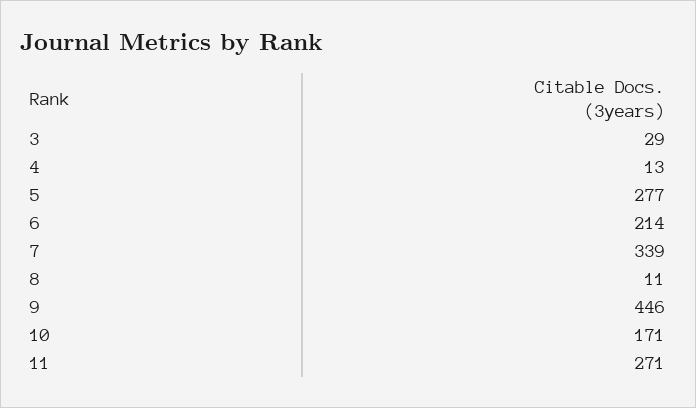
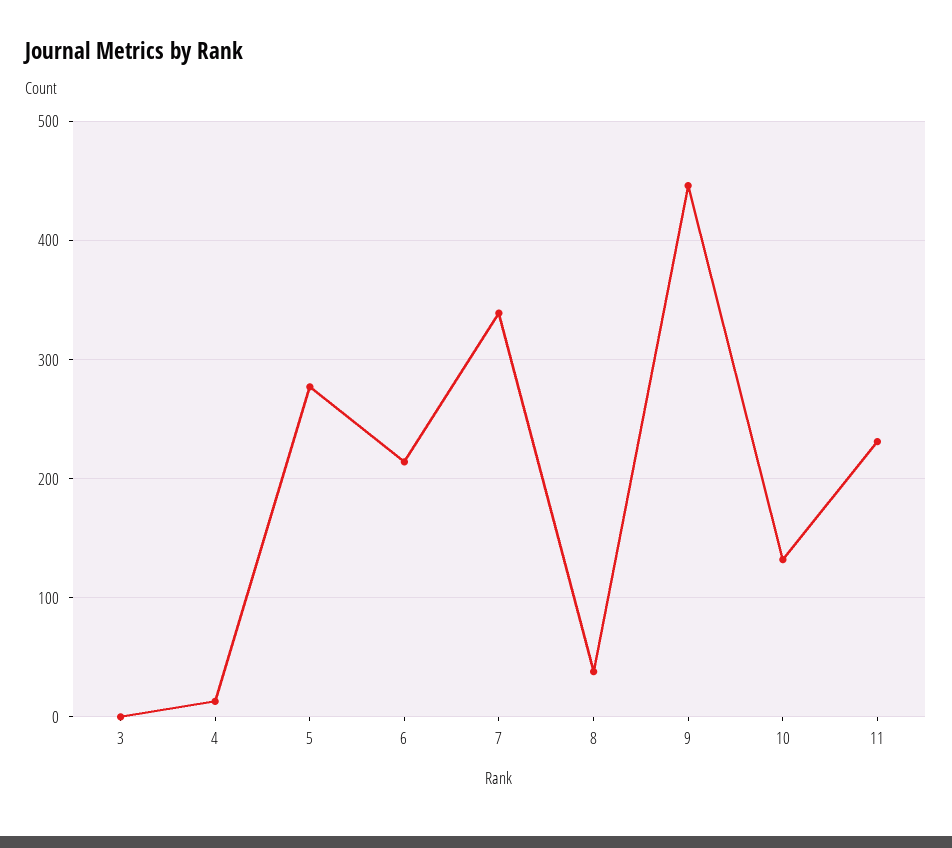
  {
-   "3": 29,
+   "3": 0,
    "4": 13,
    "5": 277,
    "6": 214,
    "7": 339,
-   "8": 11,
+   "8": 40,
    "9": 446,
-   "10": 171,
+   "10": 130,
-   "11": 271
+   "11": 230
  }

